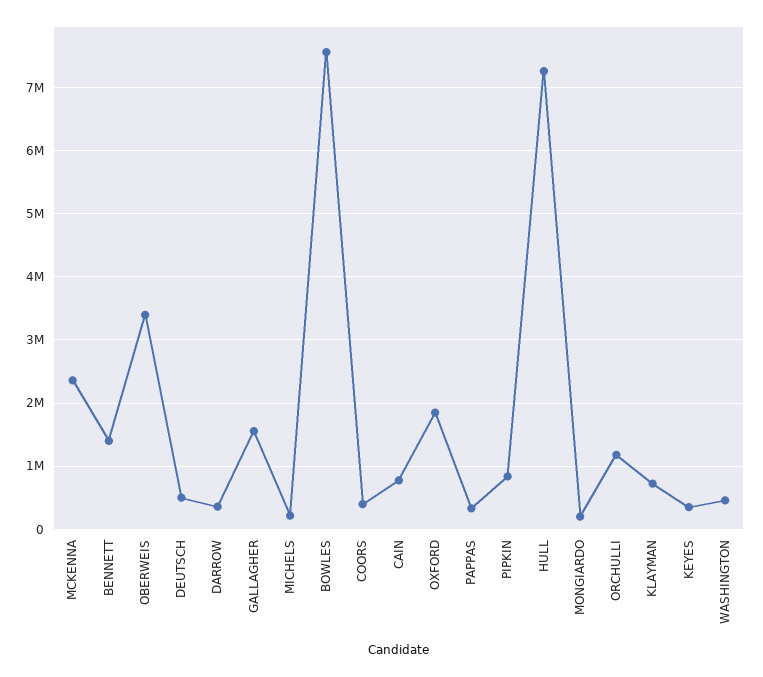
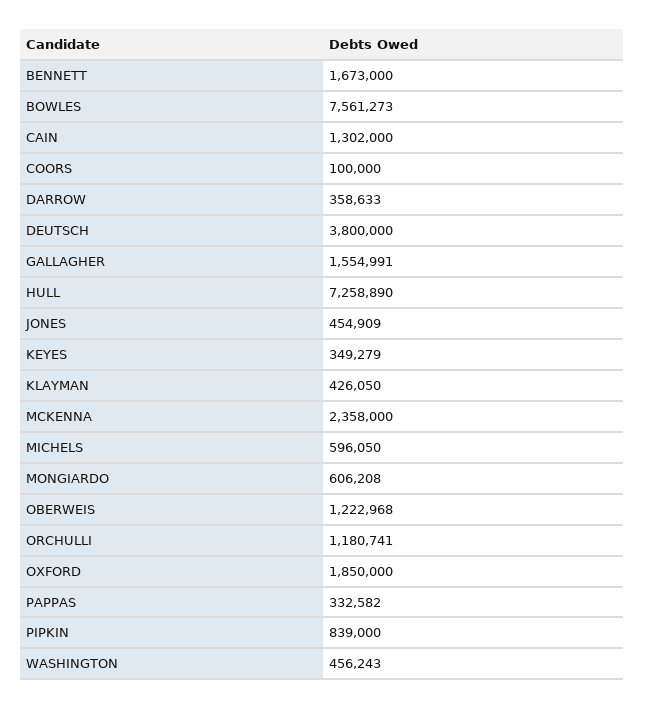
  {
    "MCKENNA": 2358000,
-   "BENNETT": 1400000,
+   "BENNETT": 1673000,
-   "OBERWEIS": 3400000,
+   "OBERWEIS": 1222968,
-   "DEUTSCH": 500000,
+   "DEUTSCH": 3800000,
    "DARROW": 358633,
    "GALLAGHER": 1554991,
-   "MICHELS": 200000,
+   "MICHELS": 596050,
    "BOWLES": 7561273,
-   "COORS": 400000,
+   "COORS": 100000,
-   "CAIN": 800000,
+   "CAIN": 1302000,
    "OXFORD": 1850000,
    "PAPPAS": 332582,
    "PIPKIN": 839000,
    "HULL": 7258890,
-   "MONGIARDO": 200000,
+   "MONGIARDO": 606208,
    "ORCHULLI": 1180741,
-   "KLAYMAN": 700000,
+   "KLAYMAN": 426050,
    "KEYES": 349279,
-   "WASHINGTON": 456243
+   "WASHINGTON": 456243,
+   "JONES": 454909
  }

